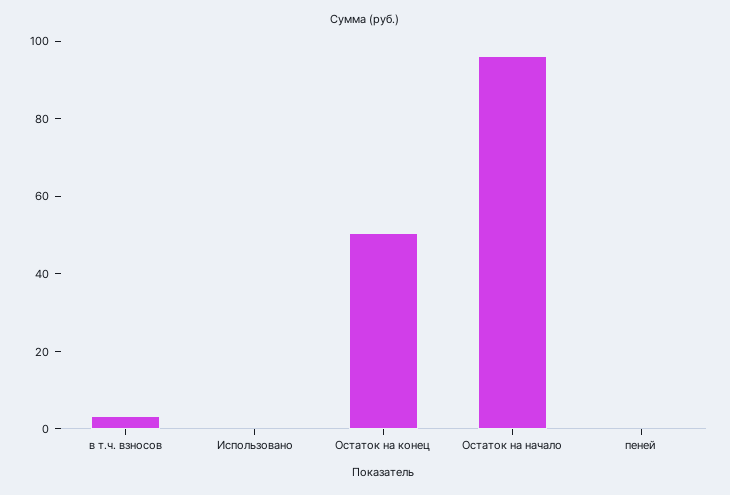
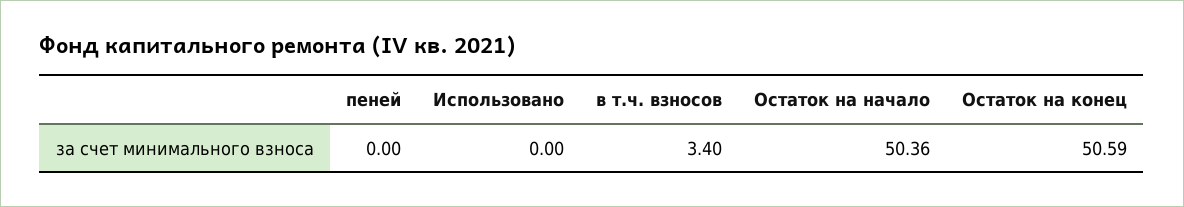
  {
    "в т.ч. взносов": 3.4,
    "Использовано": 0,
    "Остаток на конец": 50.59,
-   "Остаток на начало": 95,
+   "Остаток на начало": 50.36,
    "пеней": 0
  }

